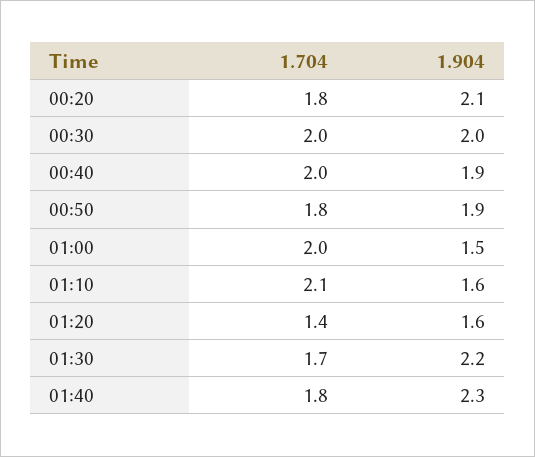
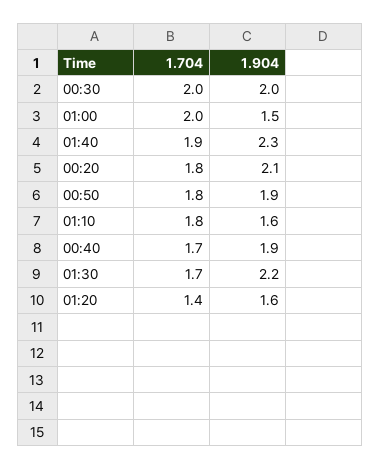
  {
    "1.704": {
      "00:20": 1.8,
      "00:30": 2,
-     "00:40": 2,
+     "00:40": 1.7,
      "00:50": 1.8,
      "01:00": 2,
-     "01:10": 2.1,
+     "01:10": 1.8,
      "01:20": 1.4,
      "01:30": 1.7,
-     "01:40": 1.8
+     "01:40": 1.9
    },
    "1.904": {
      "00:20": 2.1,
      "00:30": 2,
      "00:40": 1.9,
      "00:50": 1.9,
      "01:00": 1.5,
      "01:10": 1.6,
      "01:20": 1.6,
      "01:30": 2.2,
      "01:40": 2.3
    }
  }

